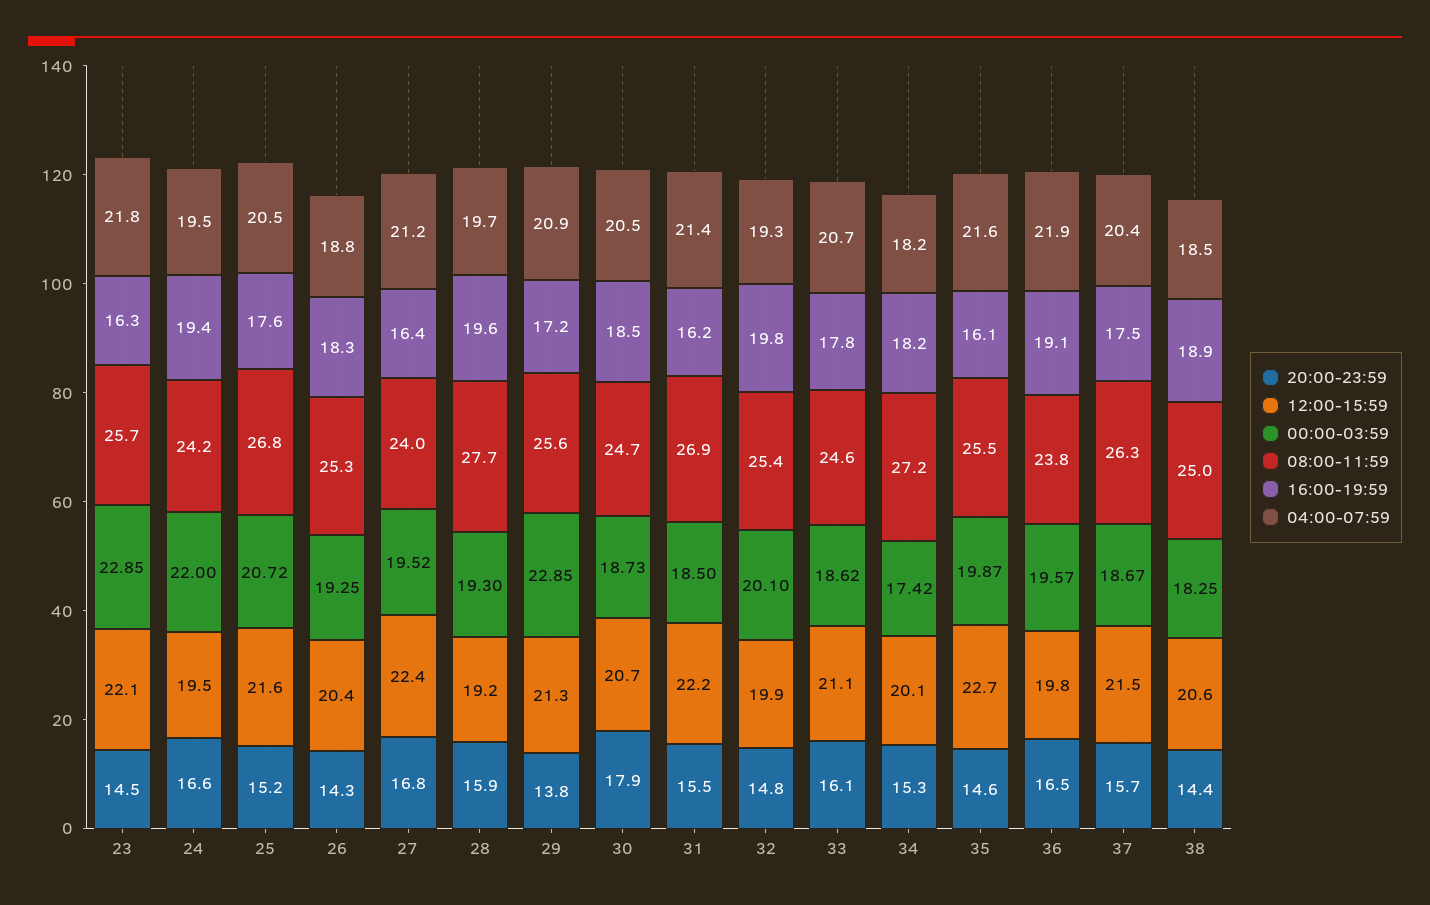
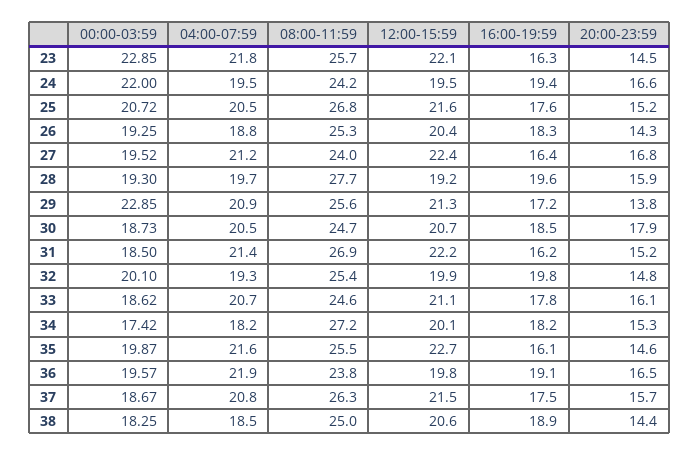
  {
    "20:00-23:59": {
      "23": 14.5,
      "24": 16.6,
      "25": 15.2,
      "26": 14.3,
      "27": 16.8,
      "28": 15.9,
      "29": 13.8,
      "30": 17.9,
-     "31": 15.5,
+     "31": 15.2,
      "32": 14.8,
      "33": 16.1,
      "34": 15.3,
      "35": 14.6,
      "36": 16.5,
      "37": 15.7,
      "38": 14.4
    },
    "12:00-15:59": {
      "23": 22.1,
      "24": 19.5,
      "25": 21.6,
      "26": 20.4,
      "27": 22.4,
      "28": 19.2,
      "29": 21.3,
      "30": 20.7,
      "31": 22.2,
      "32": 19.9,
      "33": 21.1,
      "34": 20.1,
      "35": 22.7,
      "36": 19.8,
      "37": 21.5,
      "38": 20.6
    },
    "00:00-03:59": {
      "23": 22.85,
      "24": 22,
      "25": 20.72,
      "26": 19.25,
      "27": 19.52,
      "28": 19.3,
      "29": 22.85,
      "30": 18.73,
      "31": 18.5,
      "32": 20.1,
      "33": 18.62,
      "34": 17.42,
      "35": 19.87,
      "36": 19.57,
      "37": 18.67,
      "38": 18.25
    },
    "08:00-11:59": {
      "23": 25.7,
      "24": 24.2,
      "25": 26.8,
      "26": 25.3,
      "27": 24,
      "28": 27.7,
      "29": 25.6,
      "30": 24.7,
      "31": 26.9,
      "32": 25.4,
      "33": 24.6,
      "34": 27.2,
      "35": 25.5,
      "36": 23.8,
      "37": 26.3,
      "38": 25
    },
    "16:00-19:59": {
      "23": 16.3,
      "24": 19.4,
      "25": 17.6,
      "26": 18.3,
      "27": 16.4,
      "28": 19.6,
      "29": 17.2,
      "30": 18.5,
      "31": 16.2,
      "32": 19.8,
      "33": 17.8,
      "34": 18.2,
      "35": 16.1,
      "36": 19.1,
      "37": 17.5,
      "38": 18.9
    },
    "04:00-07:59": {
      "23": 21.8,
      "24": 19.5,
      "25": 20.5,
      "26": 18.8,
      "27": 21.2,
      "28": 19.7,
      "29": 20.9,
      "30": 20.5,
      "31": 21.4,
      "32": 19.3,
      "33": 20.7,
      "34": 18.2,
      "35": 21.6,
      "36": 21.9,
-     "37": 20.4,
+     "37": 20.8,
      "38": 18.5
    }
  }

